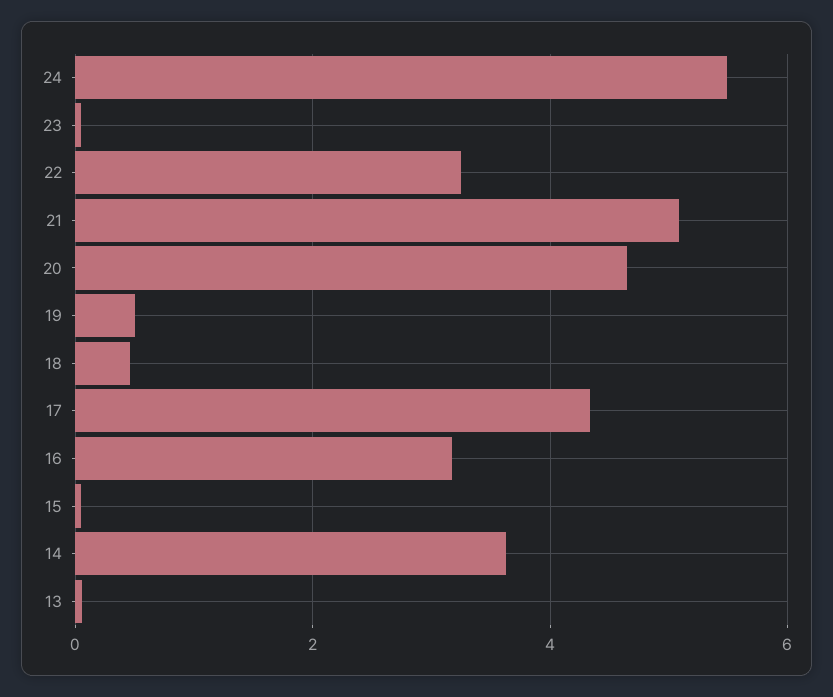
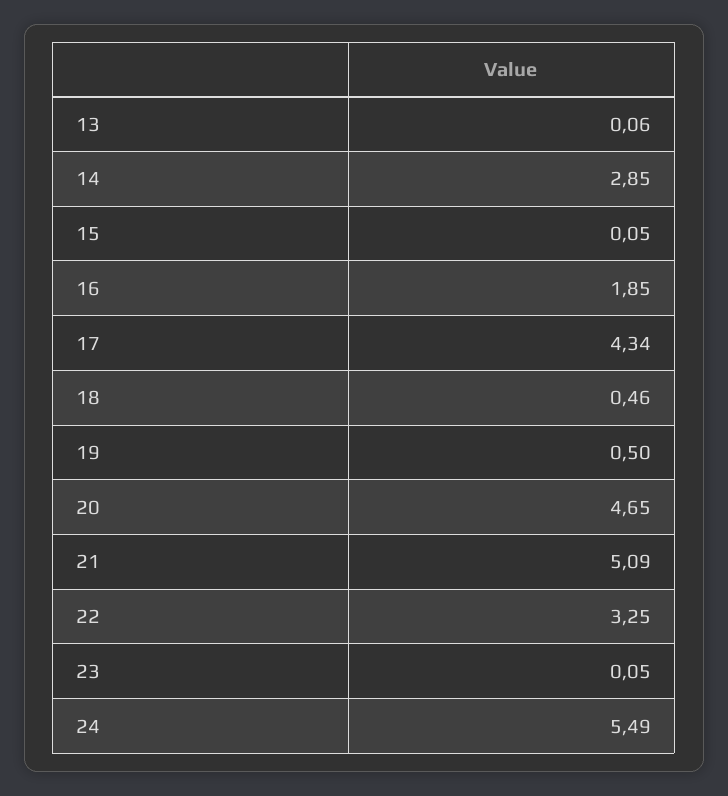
  {
    "24": 5.49,
    "23": 0.05,
    "22": 3.25,
    "21": 5.09,
    "20": 4.65,
    "19": 0.5,
    "18": 0.46,
    "17": 4.34,
-   "16": 3.2,
+   "16": 1.85,
    "15": 0.05,
-   "14": 3.6,
+   "14": 2.85,
    "13": 0.06
  }

